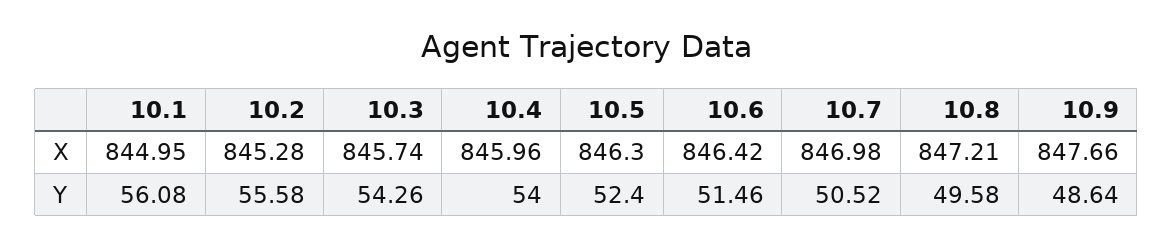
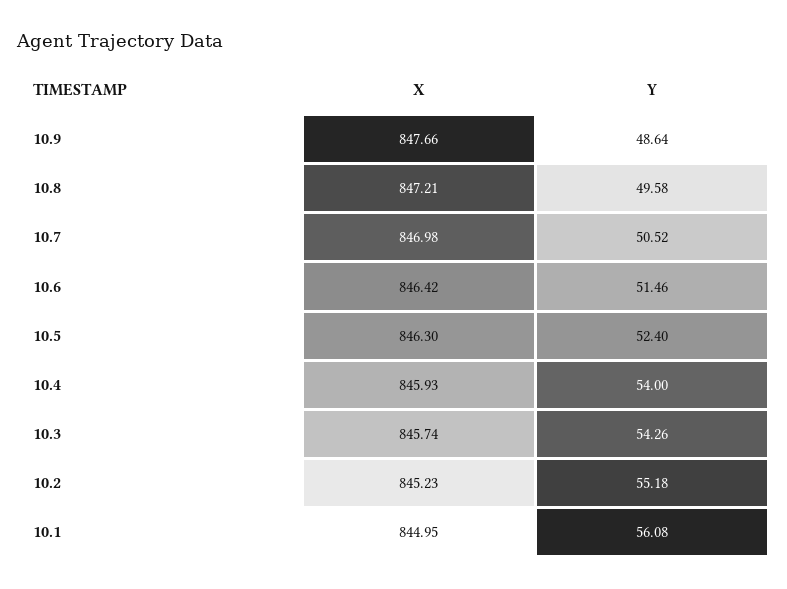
  {
    "10.1": {
      "X": 844.95,
      "Y": 56.08
    },
    "10.2": {
-     "X": 845.28,
+     "X": 845.23,
-     "Y": 55.58
+     "Y": 55.18
    },
    "10.3": {
      "X": 845.74,
      "Y": 54.26
    },
    "10.4": {
-     "X": 845.96,
+     "X": 845.93,
      "Y": 54
    },
    "10.5": {
      "X": 846.3,
      "Y": 52.4
    },
    "10.6": {
      "X": 846.42,
      "Y": 51.46
    },
    "10.7": {
      "X": 846.98,
      "Y": 50.52
    },
    "10.8": {
      "X": 847.21,
      "Y": 49.58
    },
    "10.9": {
      "X": 847.66,
      "Y": 48.64
    }
  }

